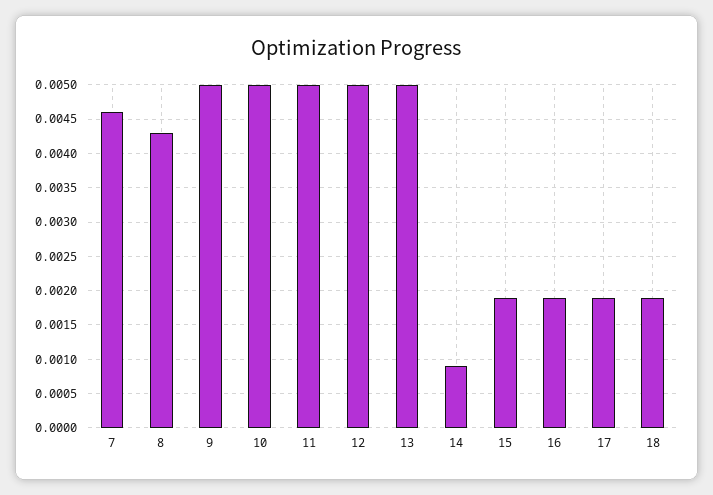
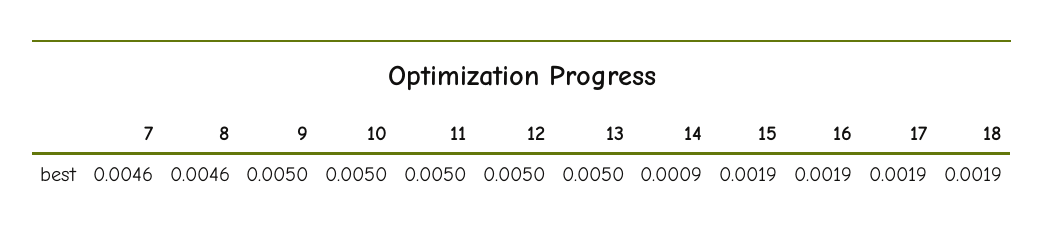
  {
    "7": 0.0046,
-   "8": 0.0043,
+   "8": 0.0046,
    "9": 0.005,
    "10": 0.005,
    "11": 0.005,
    "12": 0.005,
    "13": 0.005,
    "14": 0.0009,
    "15": 0.0019,
    "16": 0.0019,
    "17": 0.0019,
    "18": 0.0019
  }

